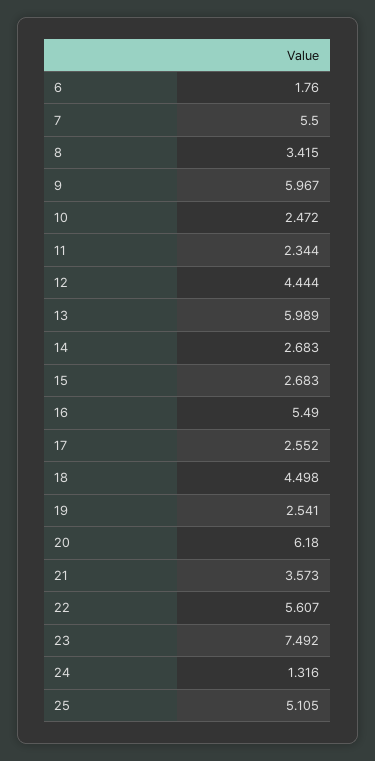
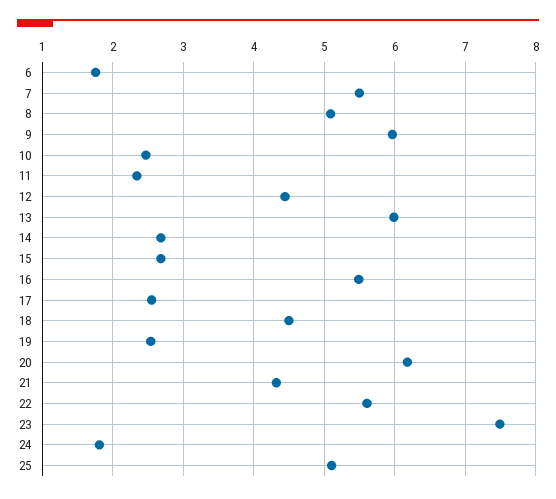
  {
    "6": 1.76,
    "7": 5.5,
-   "8": 3.415,
+   "8": 5.1,
    "9": 5.967,
    "10": 2.472,
    "11": 2.344,
    "12": 4.444,
    "13": 5.989,
    "14": 2.683,
    "15": 2.683,
    "16": 5.49,
    "17": 2.552,
    "18": 4.498,
    "19": 2.541,
    "20": 6.18,
-   "21": 3.573,
+   "21": 4.3,
    "22": 5.607,
    "23": 7.492,
-   "24": 1.316,
+   "24": 1.8,
    "25": 5.105
  }

